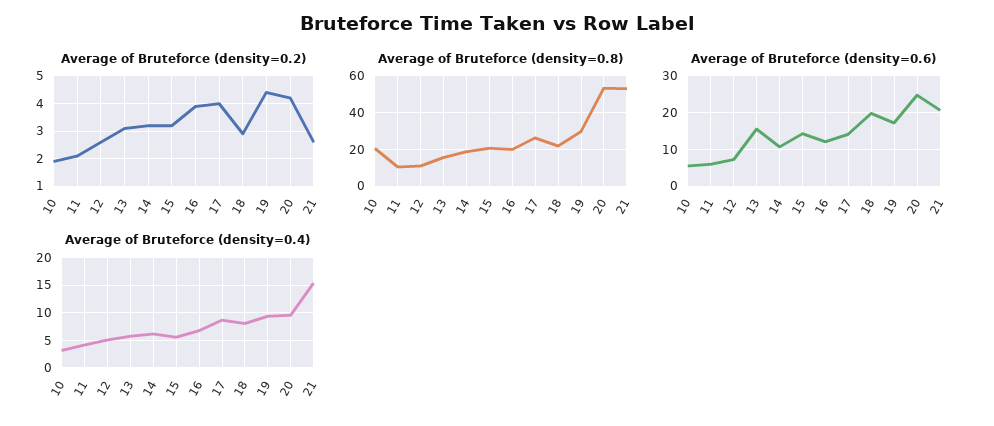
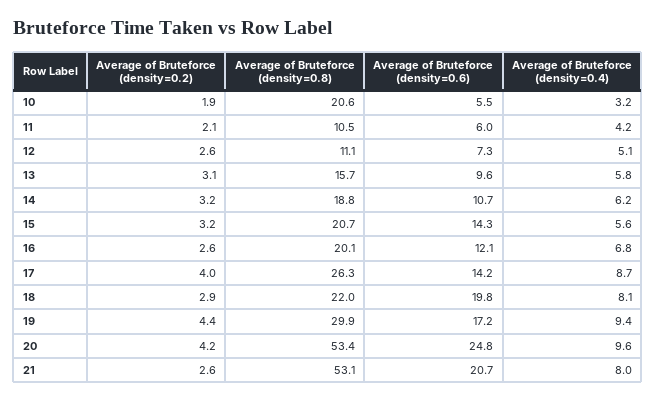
  {
    "Average of Bruteforce (density=0.2)": {
      "10": 1.9,
      "11": 2.1,
      "12": 2.6,
      "13": 3.1,
      "14": 3.2,
      "15": 3.2,
-     "16": 4,
+     "16": 2.6,
      "17": 4,
      "18": 2.9,
      "19": 4.4,
      "20": 4.2,
      "21": 2.6
    },
    "Average of Bruteforce (density=0.8)": {
      "10": 20.6,
      "11": 10.5,
      "12": 11.1,
      "13": 15.7,
      "14": 18.8,
      "15": 20.7,
      "16": 20.1,
      "17": 26.3,
      "18": 22,
      "19": 29.9,
      "20": 53.4,
      "21": 53.1
    },
    "Average of Bruteforce (density=0.6)": {
      "10": 5.5,
      "11": 6,
      "12": 7.3,
-     "13": 16,
+     "13": 9.6,
      "14": 10.7,
      "15": 14.3,
      "16": 12.1,
      "17": 14.2,
      "18": 19.8,
      "19": 17.2,
      "20": 24.8,
      "21": 20.7
    },
    "Average of Bruteforce (density=0.4)": {
      "10": 3.2,
      "11": 4.2,
      "12": 5.1,
      "13": 5.8,
      "14": 6.2,
      "15": 5.6,
      "16": 6.8,
      "17": 8.7,
      "18": 8.1,
      "19": 9.4,
      "20": 9.6,
-     "21": 15
+     "21": 8
    }
  }

